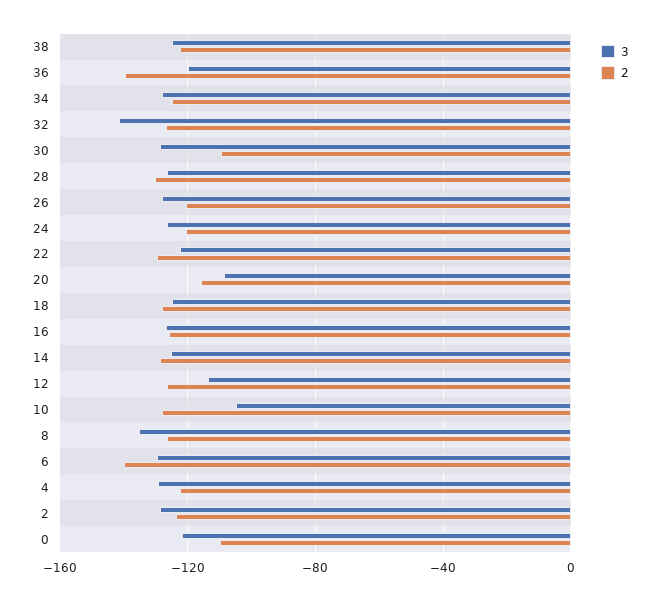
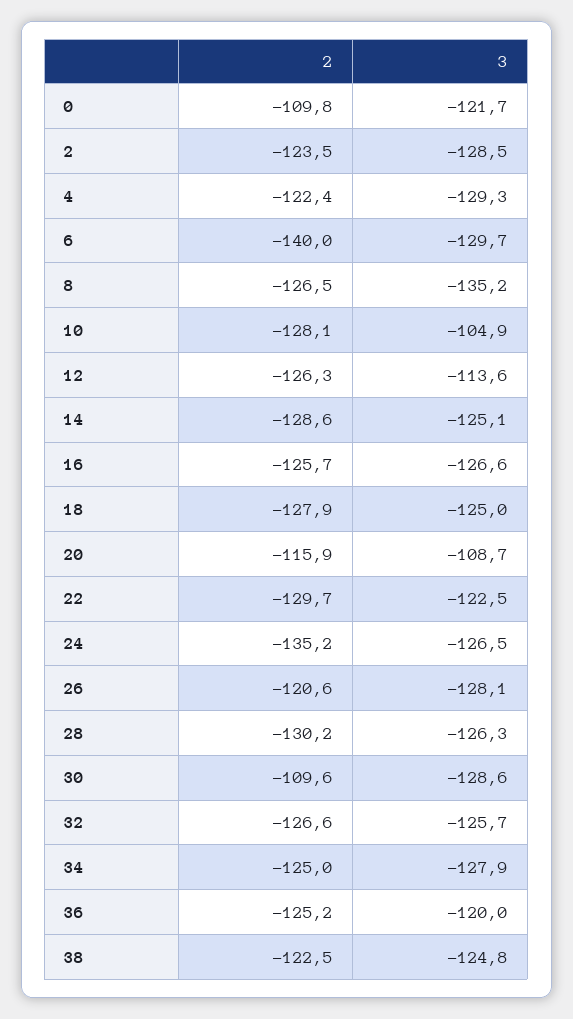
  {
    "3": {
      "38": -124.8,
      "36": -120,
      "34": -127.9,
-     "32": -140,
+     "32": -125.7,
      "30": -128.6,
      "28": -126.3,
      "26": -128.1,
      "24": -126.5,
      "22": -122.5,
      "20": -108.7,
      "18": -125,
      "16": -126.6,
      "14": -125.1,
      "12": -113.6,
      "10": -104.9,
      "8": -135.2,
      "6": -129.7,
      "4": -129.3,
      "2": -128.5,
      "0": -121.7
    },
    "2": {
      "38": -122.5,
-     "36": -140,
+     "36": -125.2,
      "34": -125,
      "32": -126.6,
      "30": -109.6,
      "28": -130.2,
      "26": -120.6,
-     "24": -120,
+     "24": -135.2,
      "22": -129.7,
      "20": -115.9,
      "18": -127.9,
      "16": -125.7,
      "14": -128.6,
      "12": -126.3,
      "10": -128.1,
      "8": -126.5,
      "6": -140,
      "4": -122.4,
      "2": -123.5,
      "0": -109.8
    }
  }

